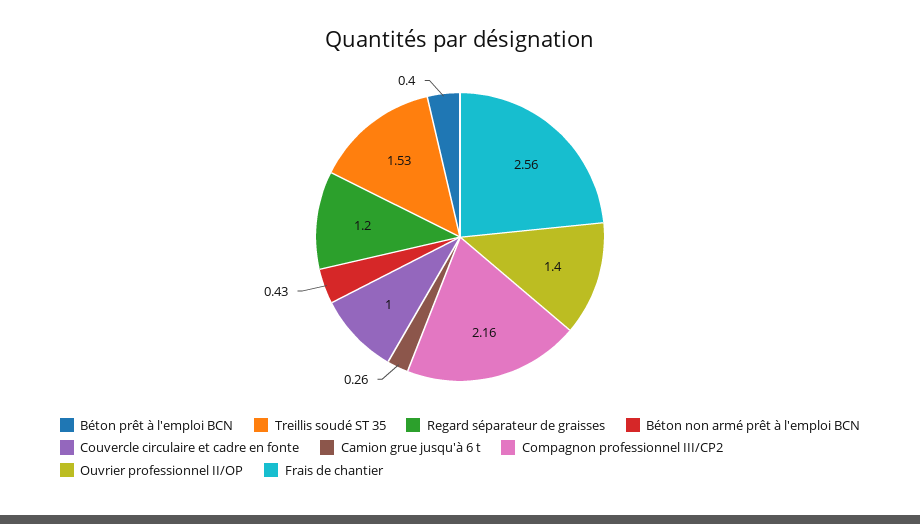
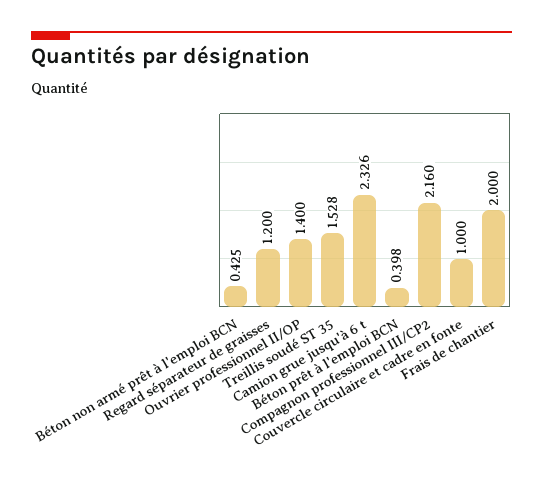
  {
    "Béton prêt à l'emploi BCN": 0.398,
    "Treillis soudé ST 35": 1.528,
    "Regard séparateur de graisses": 1.2,
    "Béton non armé prêt à l'emploi BCN": 0.425,
    "Couvercle circulaire et cadre en fonte": 1,
-   "Camion grue jusqu'à 6 t": 0.26,
+   "Camion grue jusqu'à 6 t": 2.326,
    "Compagnon professionnel III/CP2": 2.16,
    "Ouvrier professionnel II/OP": 1.4,
-   "Frais de chantier": 2.56
+   "Frais de chantier": 2
  }

